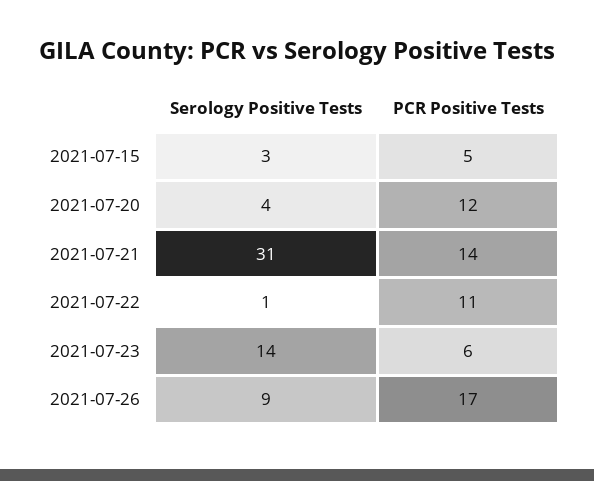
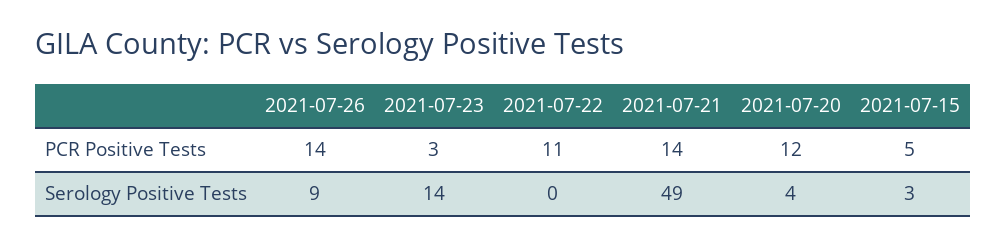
  {
    "Serology Positive Tests": {
      "2021-07-15": 3,
      "2021-07-20": 4,
-     "2021-07-21": 31,
+     "2021-07-21": 49,
-     "2021-07-22": 1,
+     "2021-07-22": 0,
      "2021-07-23": 14,
      "2021-07-26": 9
    },
    "PCR Positive Tests": {
      "2021-07-15": 5,
      "2021-07-20": 12,
      "2021-07-21": 14,
      "2021-07-22": 11,
-     "2021-07-23": 6,
+     "2021-07-23": 3,
-     "2021-07-26": 17
+     "2021-07-26": 14
    }
  }

